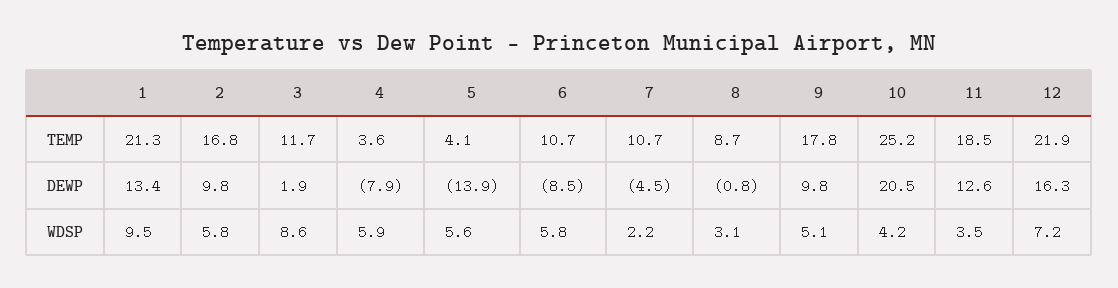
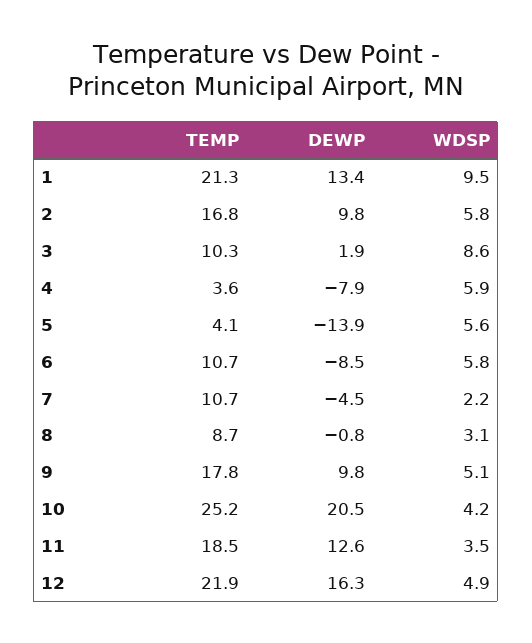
  {
    "1": {
      "TEMP": 21.3,
      "DEWP": 13.4,
      "WDSP": 9.5
    },
    "2": {
      "TEMP": 16.8,
      "DEWP": 9.8,
      "WDSP": 5.8
    },
    "3": {
-     "TEMP": 11.7,
+     "TEMP": 10.3,
      "DEWP": 1.9,
      "WDSP": 8.6
    },
    "4": {
      "TEMP": 3.6,
      "DEWP": -7.9,
      "WDSP": 5.9
    },
    "5": {
      "TEMP": 4.1,
      "DEWP": -13.9,
      "WDSP": 5.6
    },
    "6": {
      "TEMP": 10.7,
      "DEWP": -8.5,
      "WDSP": 5.8
    },
    "7": {
      "TEMP": 10.7,
      "DEWP": -4.5,
      "WDSP": 2.2
    },
    "8": {
      "TEMP": 8.7,
      "DEWP": -0.8,
      "WDSP": 3.1
    },
    "9": {
      "TEMP": 17.8,
      "DEWP": 9.8,
      "WDSP": 5.1
    },
    "10": {
      "TEMP": 25.2,
      "DEWP": 20.5,
      "WDSP": 4.2
    },
    "11": {
      "TEMP": 18.5,
      "DEWP": 12.6,
      "WDSP": 3.5
    },
    "12": {
      "TEMP": 21.9,
      "DEWP": 16.3,
-     "WDSP": 7.2
+     "WDSP": 4.9
    }
  }

